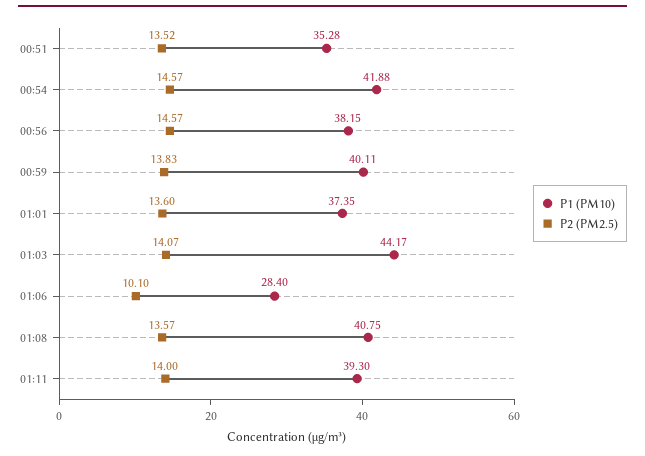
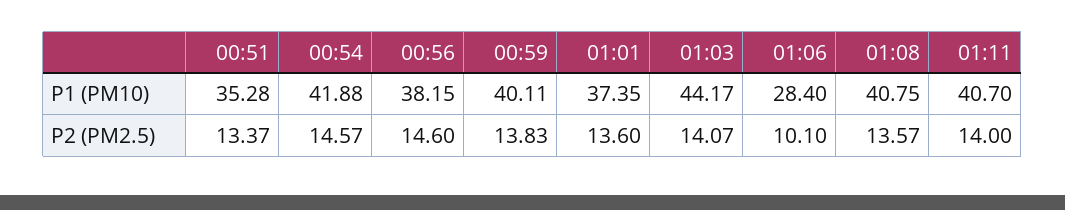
  {
    "P1 (PM10)": {
      "00:51": 35.28,
      "00:54": 41.88,
      "00:56": 38.15,
      "00:59": 40.11,
      "01:01": 37.35,
      "01:03": 44.17,
      "01:06": 28.4,
      "01:08": 40.75,
-     "01:11": 39.3
+     "01:11": 40.7
    },
    "P2 (PM2.5)": {
-     "00:51": 13.52,
+     "00:51": 13.37,
      "00:54": 14.57,
-     "00:56": 14.57,
+     "00:56": 14.6,
      "00:59": 13.83,
      "01:01": 13.6,
      "01:03": 14.07,
      "01:06": 10.1,
      "01:08": 13.57,
      "01:11": 14
    }
  }

